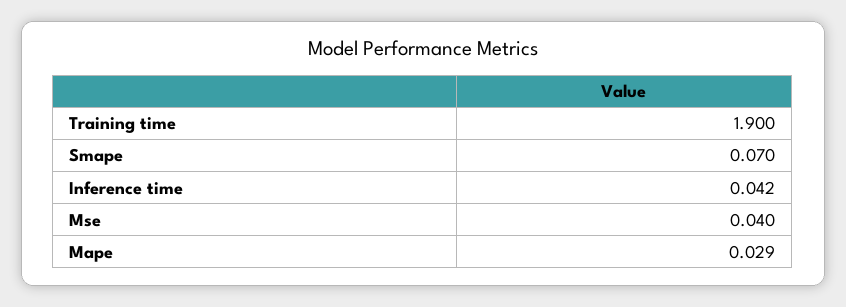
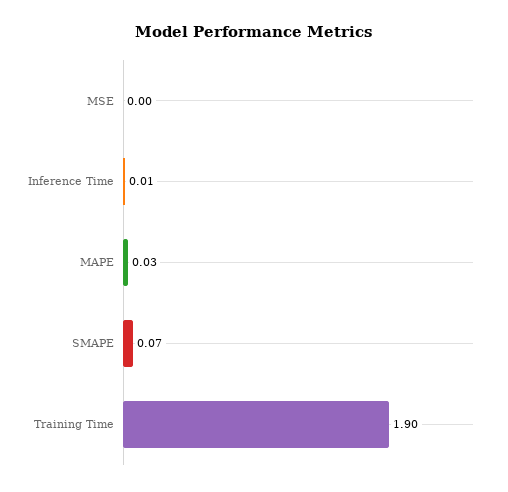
  {
    "Training time": 1.9,
    "Smape": 0.07,
-   "Inference time": 0.042,
+   "Inference time": 0.01,
-   "Mse": 0.04,
+   "Mse": 0,
    "Mape": 0.029
  }

